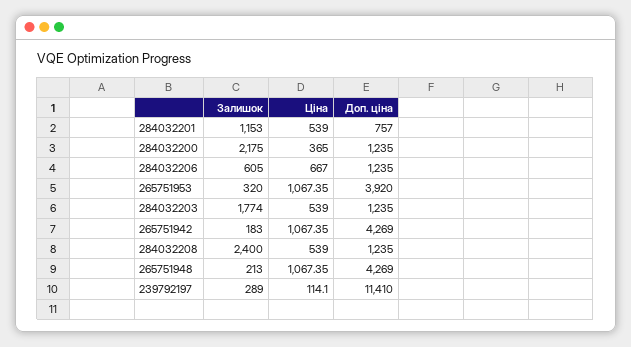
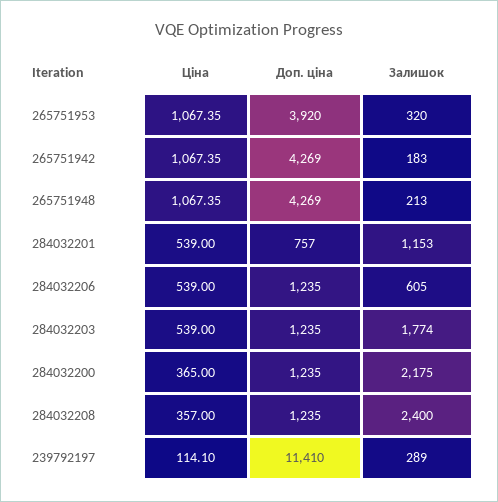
  {
    "Залишок": {
      "284032201": 1153,
      "284032200": 2175,
      "284032206": 605,
      "265751953": 320,
      "284032203": 1774,
      "265751942": 183,
      "284032208": 2400,
      "265751948": 213,
      "239792197": 289
    },
    "Ціна": {
      "284032201": 539,
      "284032200": 365,
-     "284032206": 667,
+     "284032206": 539,
      "265751953": 1067.35,
      "284032203": 539,
      "265751942": 1067.35,
-     "284032208": 539,
+     "284032208": 357,
      "265751948": 1067.35,
      "239792197": 114.1
    },
    "Доп. ціна": {
      "284032201": 757,
      "284032200": 1235,
      "284032206": 1235,
      "265751953": 3920,
      "284032203": 1235,
      "265751942": 4269,
      "284032208": 1235,
      "265751948": 4269,
      "239792197": 11410
    }
  }

